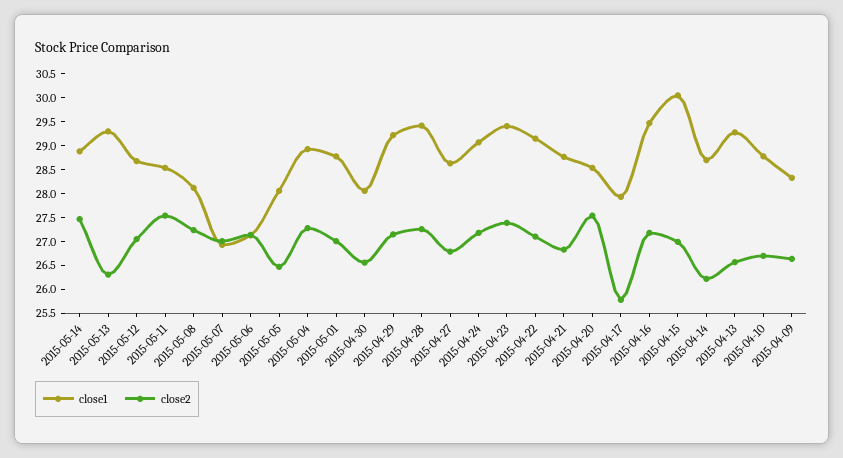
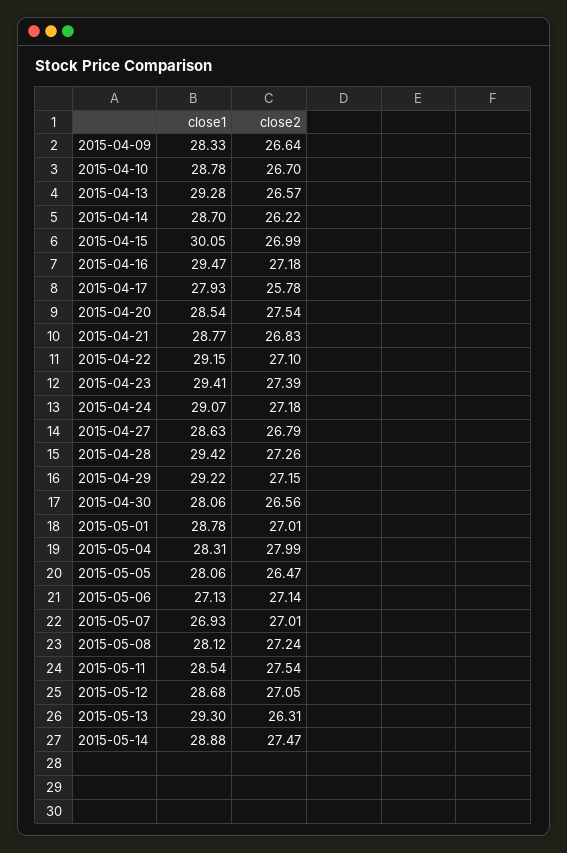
  {
    "close1": {
      "2015-05-14": 28.88,
      "2015-05-13": 29.3,
      "2015-05-12": 28.68,
      "2015-05-11": 28.54,
      "2015-05-08": 28.12,
      "2015-05-07": 26.93,
      "2015-05-06": 27.13,
      "2015-05-05": 28.06,
-     "2015-05-04": 29,
+     "2015-05-04": 28.31,
      "2015-05-01": 28.78,
      "2015-04-30": 28.06,
      "2015-04-29": 29.22,
      "2015-04-28": 29.42,
      "2015-04-27": 28.63,
      "2015-04-24": 29.07,
      "2015-04-23": 29.41,
      "2015-04-22": 29.15,
      "2015-04-21": 28.77,
      "2015-04-20": 28.54,
      "2015-04-17": 27.93,
      "2015-04-16": 29.47,
      "2015-04-15": 30.05,
      "2015-04-14": 28.7,
      "2015-04-13": 29.28,
      "2015-04-10": 28.78,
      "2015-04-09": 28.33
    },
    "close2": {
      "2015-05-14": 27.47,
      "2015-05-13": 26.31,
      "2015-05-12": 27.05,
      "2015-05-11": 27.54,
      "2015-05-08": 27.24,
      "2015-05-07": 27.01,
      "2015-05-06": 27.14,
      "2015-05-05": 26.47,
-     "2015-05-04": 27.25,
+     "2015-05-04": 27.99,
      "2015-05-01": 27.01,
      "2015-04-30": 26.56,
      "2015-04-29": 27.15,
      "2015-04-28": 27.26,
      "2015-04-27": 26.79,
      "2015-04-24": 27.18,
      "2015-04-23": 27.39,
      "2015-04-22": 27.1,
      "2015-04-21": 26.83,
      "2015-04-20": 27.54,
      "2015-04-17": 25.78,
      "2015-04-16": 27.18,
      "2015-04-15": 26.99,
      "2015-04-14": 26.22,
      "2015-04-13": 26.57,
      "2015-04-10": 26.7,
      "2015-04-09": 26.64
    }
  }

